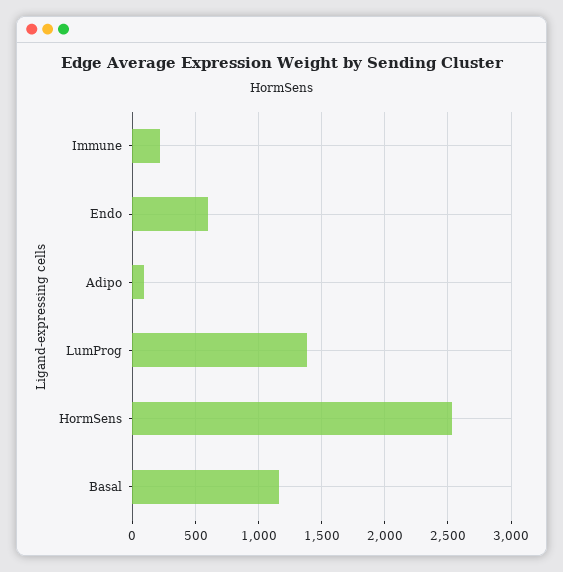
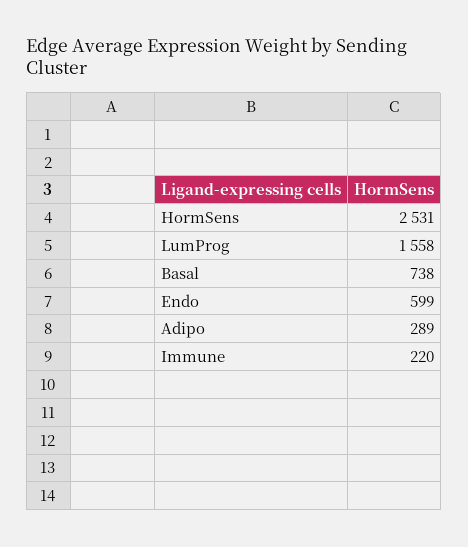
  {
    "Immune": 220,
    "Endo": 599,
-   "Adipo": 100,
+   "Adipo": 289,
-   "LumProg": 1400,
+   "LumProg": 1558,
    "HormSens": 2531,
-   "Basal": 1150
+   "Basal": 738
  }

